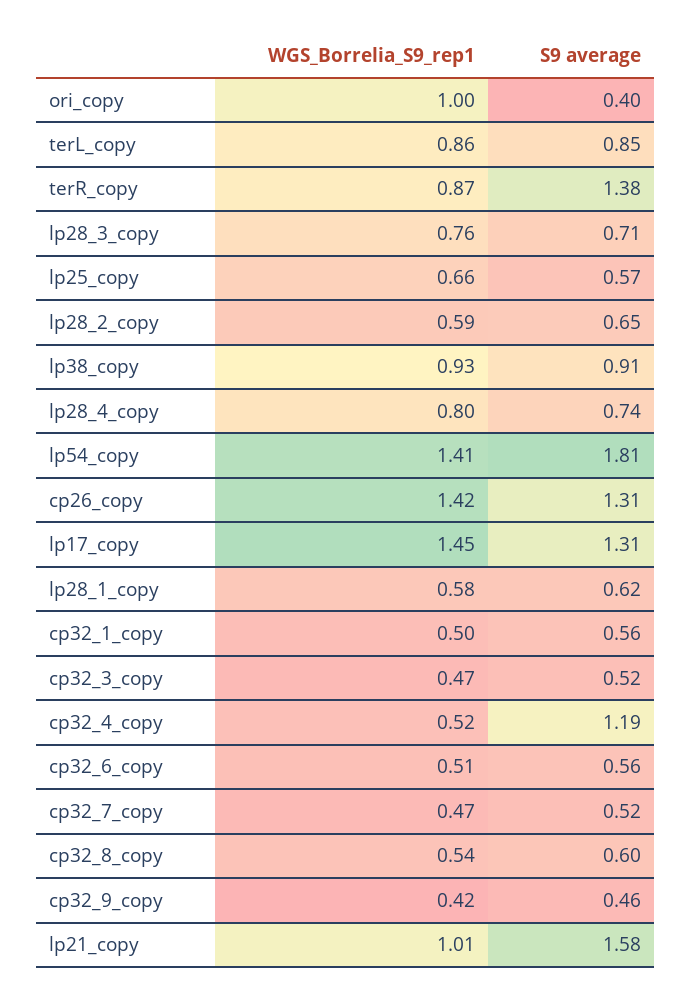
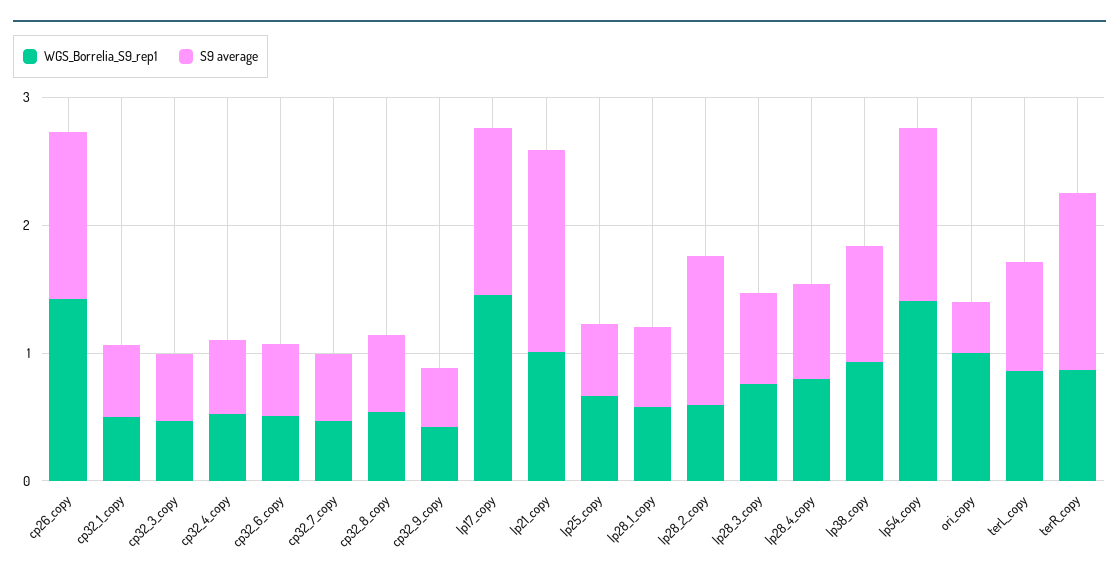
  {
    "WGS_Borrelia_S9_rep1": {
      "ori_copy": 1,
      "terL_copy": 0.86,
      "terR_copy": 0.87,
      "lp28_3_copy": 0.76,
      "lp25_copy": 0.66,
      "lp28_2_copy": 0.59,
      "lp38_copy": 0.93,
      "lp28_4_copy": 0.8,
      "lp54_copy": 1.41,
      "cp26_copy": 1.42,
      "lp17_copy": 1.45,
      "lp28_1_copy": 0.58,
      "cp32_1_copy": 0.5,
      "cp32_3_copy": 0.47,
      "cp32_4_copy": 0.52,
      "cp32_6_copy": 0.51,
      "cp32_7_copy": 0.47,
      "cp32_8_copy": 0.54,
      "cp32_9_copy": 0.42,
      "lp21_copy": 1.01
    },
    "S9 average": {
      "ori_copy": 0.4,
      "terL_copy": 0.85,
      "terR_copy": 1.38,
      "lp28_3_copy": 0.71,
      "lp25_copy": 0.57,
-     "lp28_2_copy": 0.65,
+     "lp28_2_copy": 1.2,
      "lp38_copy": 0.91,
      "lp28_4_copy": 0.74,
-     "lp54_copy": 1.81,
+     "lp54_copy": 1.4,
      "cp26_copy": 1.31,
      "lp17_copy": 1.31,
      "lp28_1_copy": 0.62,
      "cp32_1_copy": 0.56,
      "cp32_3_copy": 0.52,
-     "cp32_4_copy": 1.19,
+     "cp32_4_copy": 0.6,
      "cp32_6_copy": 0.56,
      "cp32_7_copy": 0.52,
      "cp32_8_copy": 0.6,
      "cp32_9_copy": 0.46,
      "lp21_copy": 1.58
    }
  }

